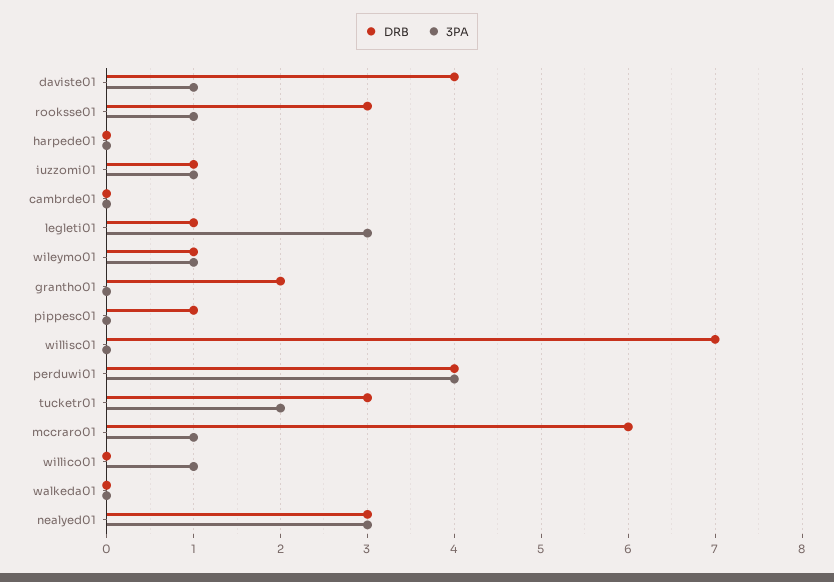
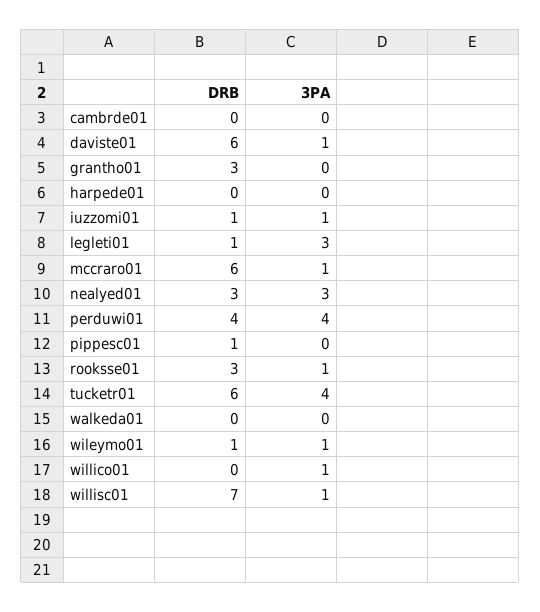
  {
    "DRB": {
-     "daviste01": 4,
+     "daviste01": 6,
      "rooksse01": 3,
      "harpede01": 0,
      "iuzzomi01": 1,
      "cambrde01": 0,
      "legleti01": 1,
      "wileymo01": 1,
-     "grantho01": 2,
+     "grantho01": 3,
      "pippesc01": 1,
      "willisc01": 7,
      "perduwi01": 4,
-     "tucketr01": 3,
+     "tucketr01": 6,
      "mccraro01": 6,
      "willico01": 0,
      "walkeda01": 0,
      "nealyed01": 3
    },
    "3PA": {
      "daviste01": 1,
      "rooksse01": 1,
      "harpede01": 0,
      "iuzzomi01": 1,
      "cambrde01": 0,
      "legleti01": 3,
      "wileymo01": 1,
      "grantho01": 0,
      "pippesc01": 0,
-     "willisc01": 0,
+     "willisc01": 1,
      "perduwi01": 4,
-     "tucketr01": 2,
+     "tucketr01": 4,
      "mccraro01": 1,
      "willico01": 1,
      "walkeda01": 0,
      "nealyed01": 3
    }
  }

